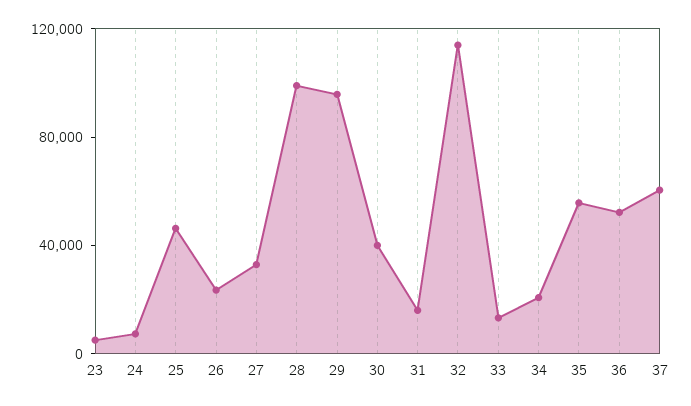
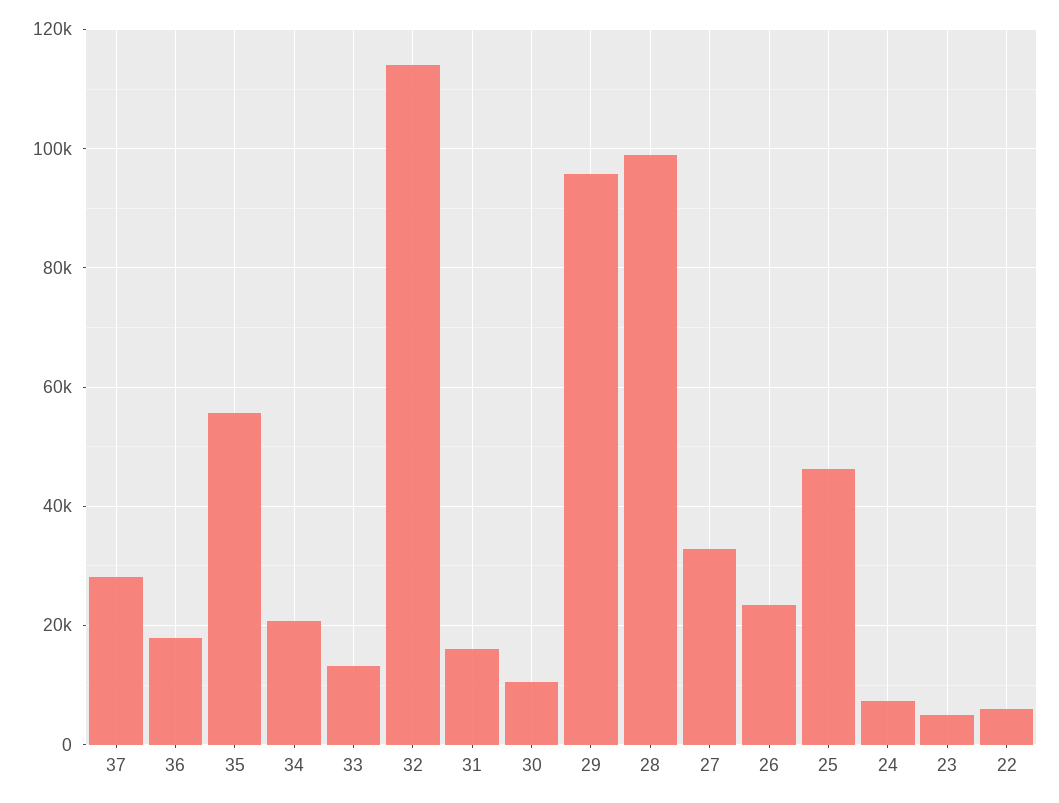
  {
    "23": 6000,
    "24": 8000,
    "25": 46000,
    "26": 24000,
    "27": 32000,
    "28": 98000,
    "29": 96000,
-   "30": 40000,
+   "30": 10000,
    "31": 16000,
    "32": 114000,
    "33": 14000,
    "34": 20000,
    "35": 56000,
-   "36": 50000,
+   "36": 18000,
-   "37": 60000
+   "37": 28000,
+   "22": 6000
  }

